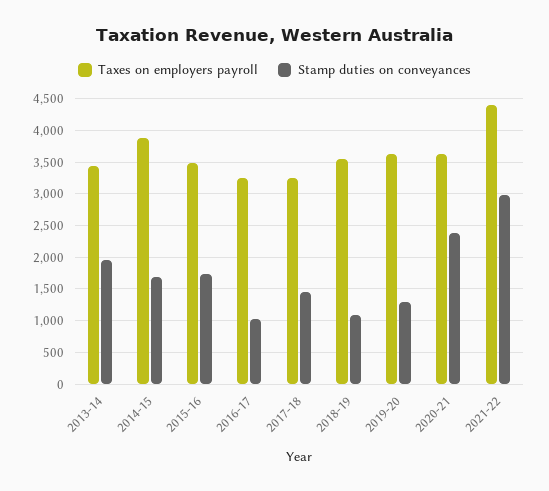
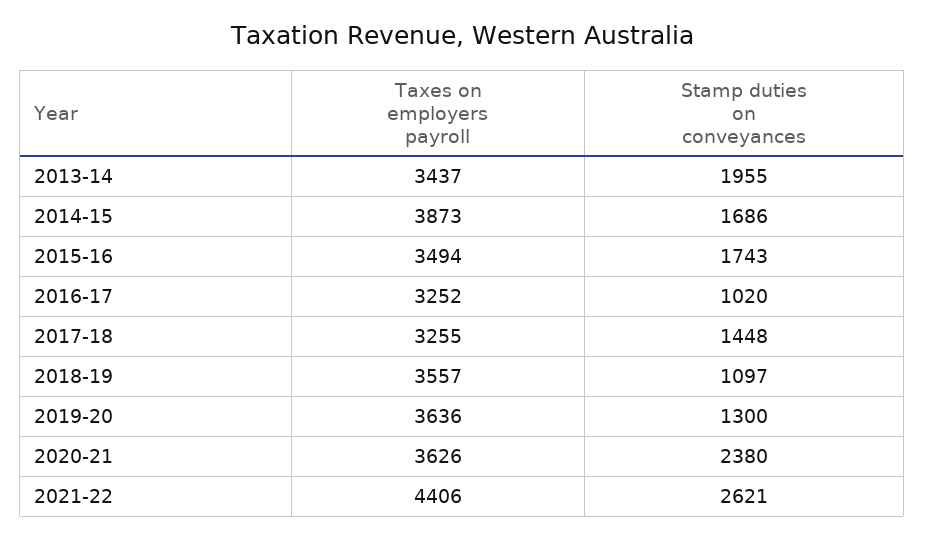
  {
    "Taxes on employers payroll": {
      "2013-14": 3437,
      "2014-15": 3873,
      "2015-16": 3494,
      "2016-17": 3252,
      "2017-18": 3255,
      "2018-19": 3557,
      "2019-20": 3636,
      "2020-21": 3626,
      "2021-22": 4406
    },
    "Stamp duties on conveyances": {
      "2013-14": 1955,
      "2014-15": 1686,
      "2015-16": 1743,
      "2016-17": 1020,
      "2017-18": 1448,
      "2018-19": 1097,
      "2019-20": 1300,
      "2020-21": 2380,
-     "2021-22": 3000
+     "2021-22": 2621
    }
  }

